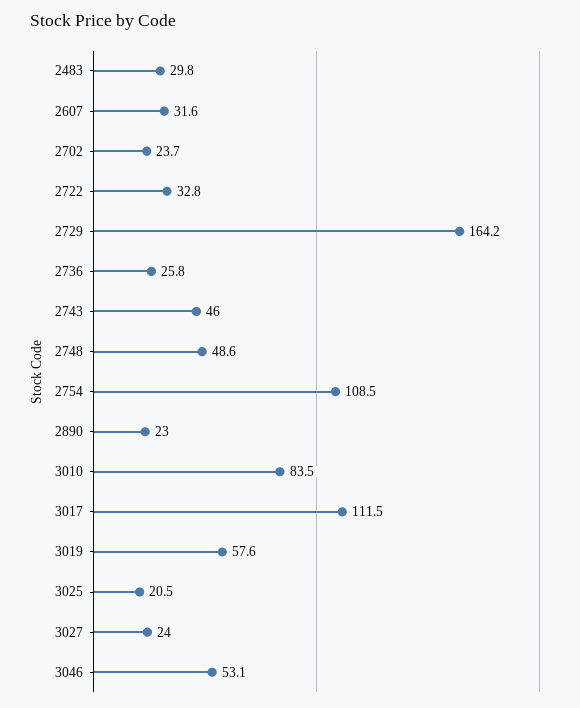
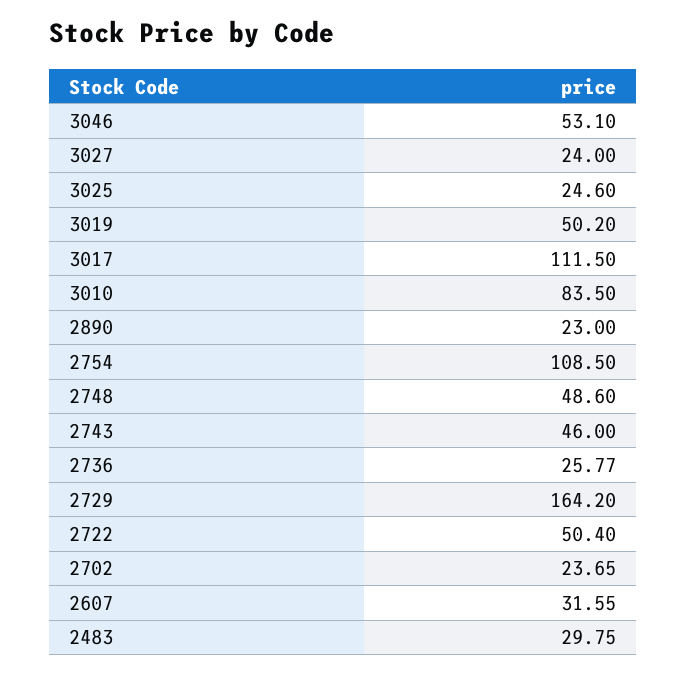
  {
    "2483": 29.75,
    "2607": 31.55,
    "2702": 23.65,
-   "2722": 32.8,
+   "2722": 50.4,
    "2729": 164.2,
    "2736": 25.77,
    "2743": 46,
    "2748": 48.6,
    "2754": 108.5,
    "2890": 23,
    "3010": 83.5,
    "3017": 111.5,
-   "3019": 57.6,
+   "3019": 50.2,
-   "3025": 20.5,
+   "3025": 24.6,
    "3027": 24,
    "3046": 53.1
  }

